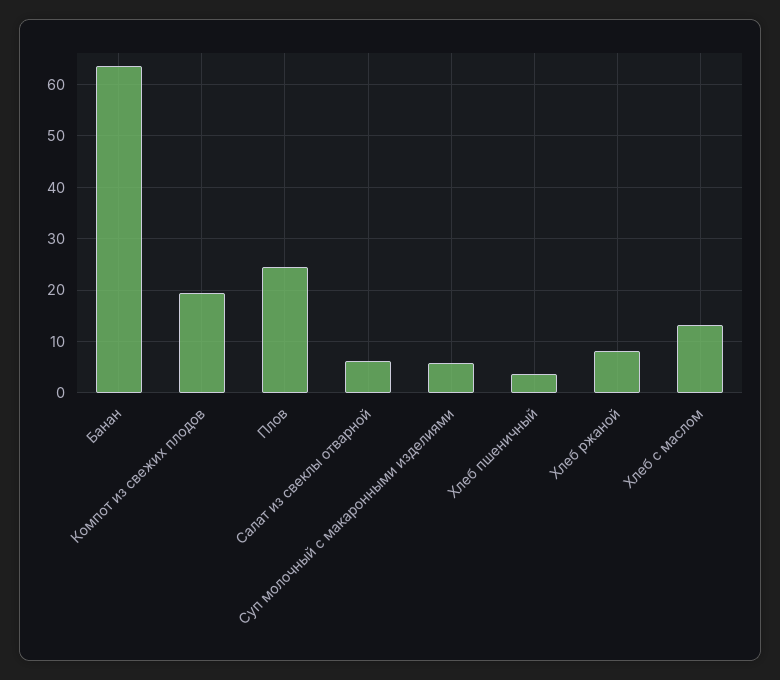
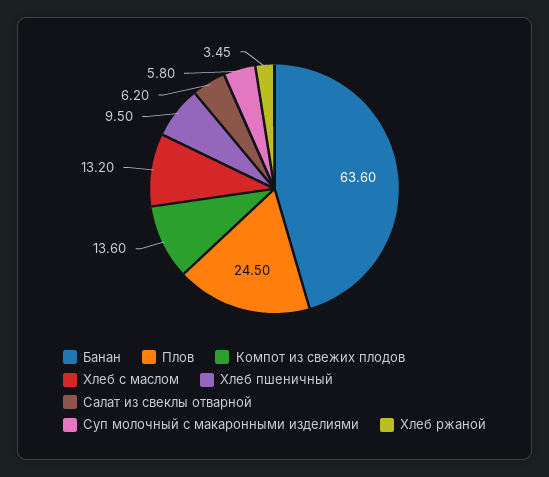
  {
    "Банан": 63.6,
-   "Компот из свежих плодов": 20,
+   "Компот из свежих плодов": 13.6,
    "Плов": 24.5,
    "Салат из свеклы отварной": 6.2,
    "Суп молочный с макаронными изделиями": 5.8,
-   "Хлеб пшеничный": 4,
+   "Хлеб пшеничный": 9.5,
-   "Хлеб ржаной": 8,
+   "Хлеб ржаной": 3.45,
    "Хлеб с маслом": 13.2
  }

